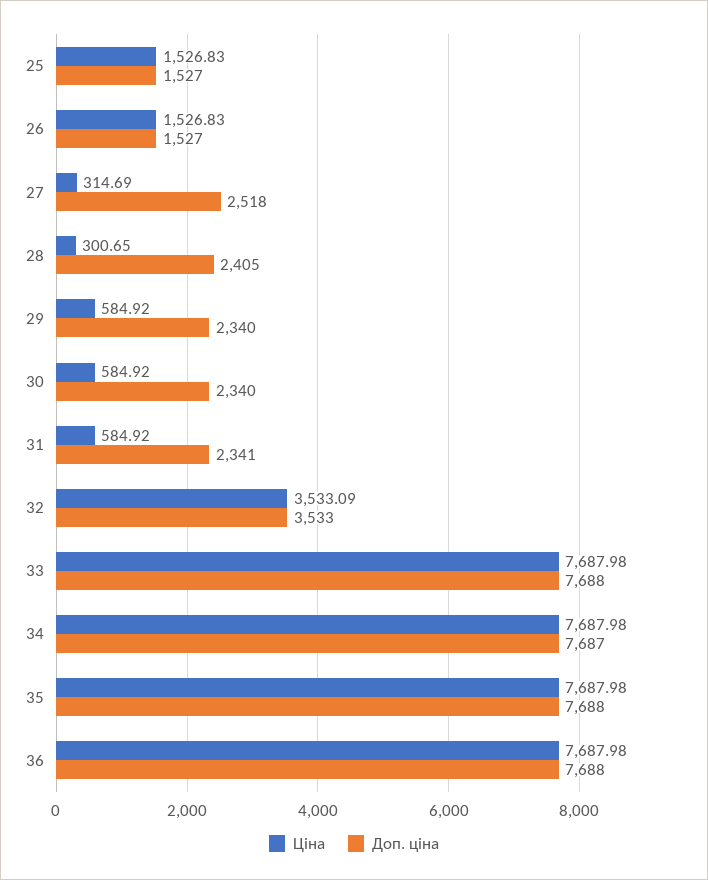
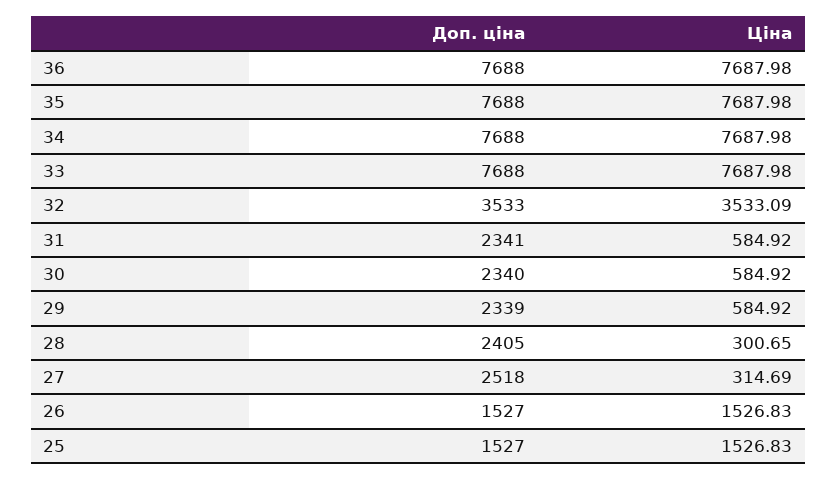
  {
    "Ціна": {
      "25": 1526.83,
      "26": 1526.83,
      "27": 314.69,
      "28": 300.65,
      "29": 584.92,
      "30": 584.92,
      "31": 584.92,
      "32": 3533.09,
      "33": 7687.98,
      "34": 7687.98,
      "35": 7687.98,
      "36": 7687.98
    },
    "Доп. ціна": {
      "25": 1527,
      "26": 1527,
      "27": 2518,
      "28": 2405,
-     "29": 2340,
+     "29": 2339,
      "30": 2340,
      "31": 2341,
      "32": 3533,
      "33": 7688,
-     "34": 7687,
+     "34": 7688,
      "35": 7688,
      "36": 7688
    }
  }

